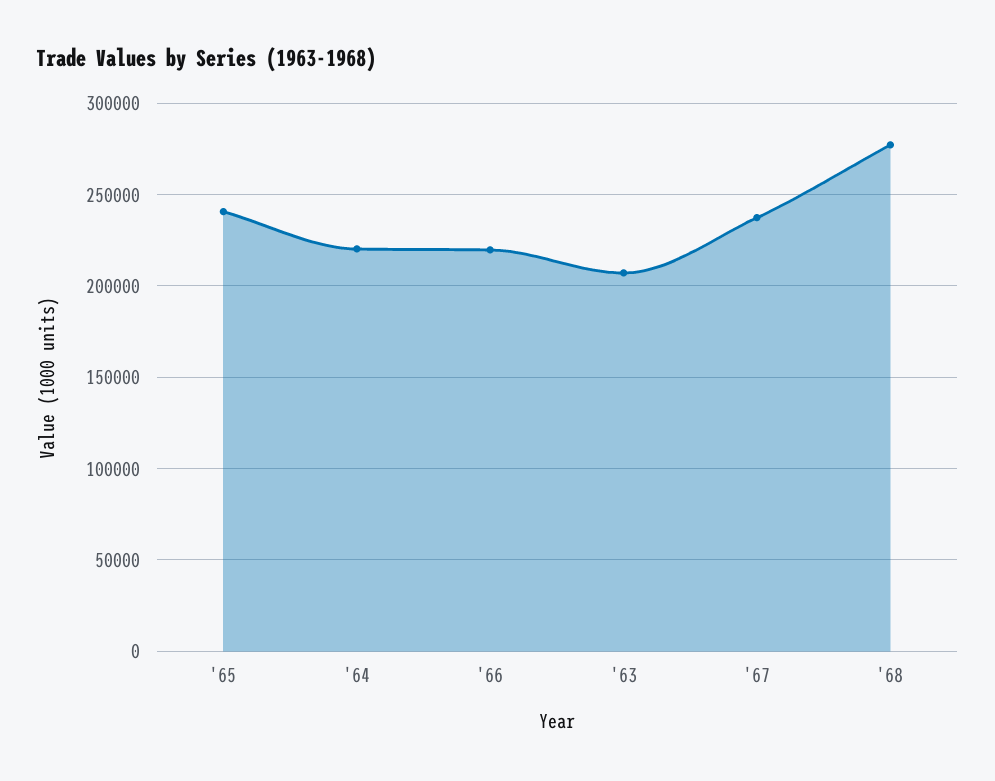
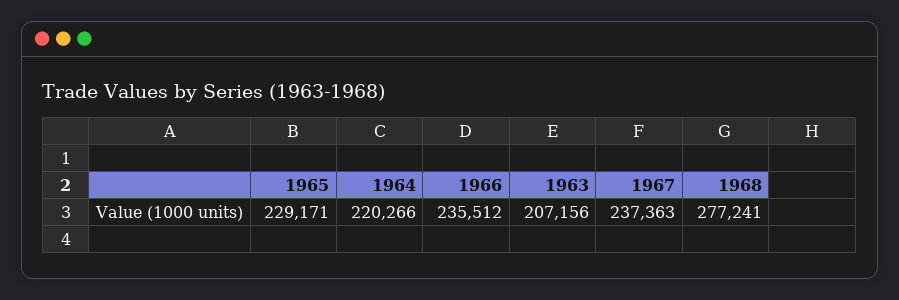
  {
-   "'65": 240000,
+   "'65": 229171,
    "'64": 220266,
-   "'66": 220000,
+   "'66": 235512,
    "'63": 207156,
    "'67": 237363,
    "'68": 277241
  }

